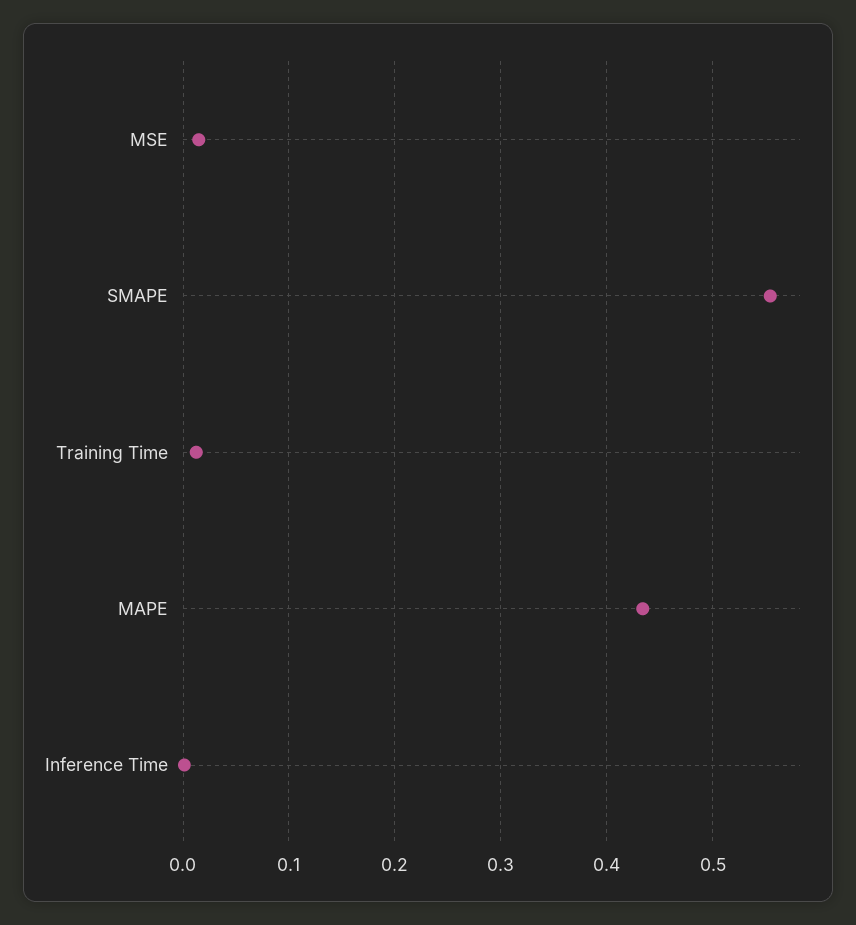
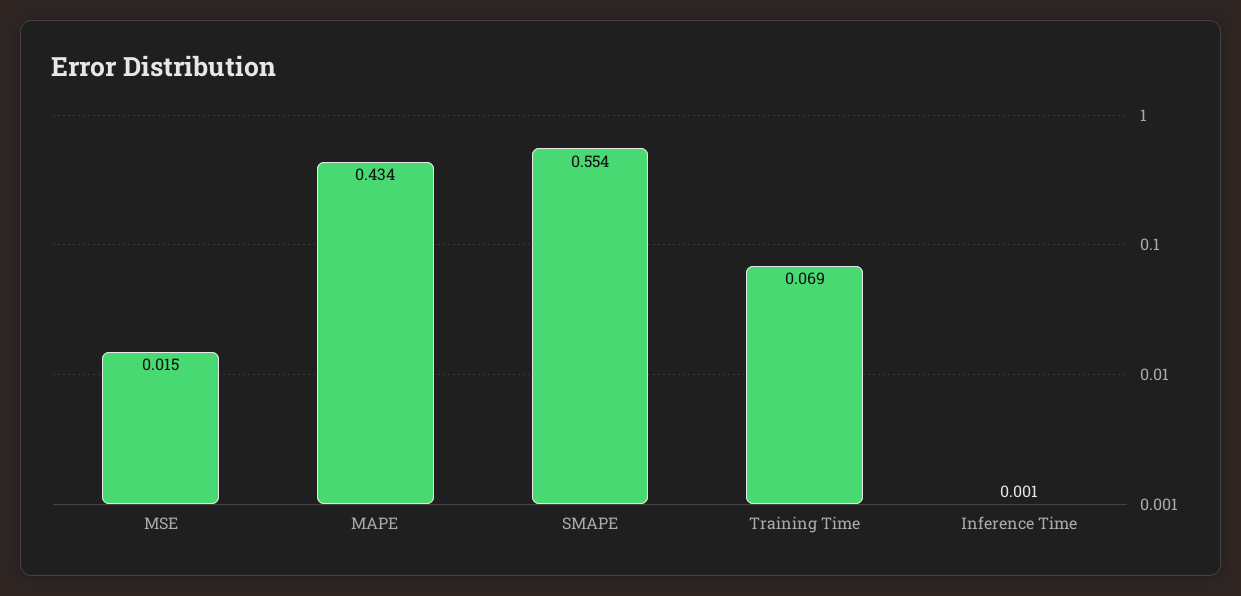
  {
    "MSE": 0.015,
    "SMAPE": 0.554,
-   "Training Time": 0.01,
+   "Training Time": 0.069,
    "MAPE": 0.434,
    "Inference Time": 0.001
  }

